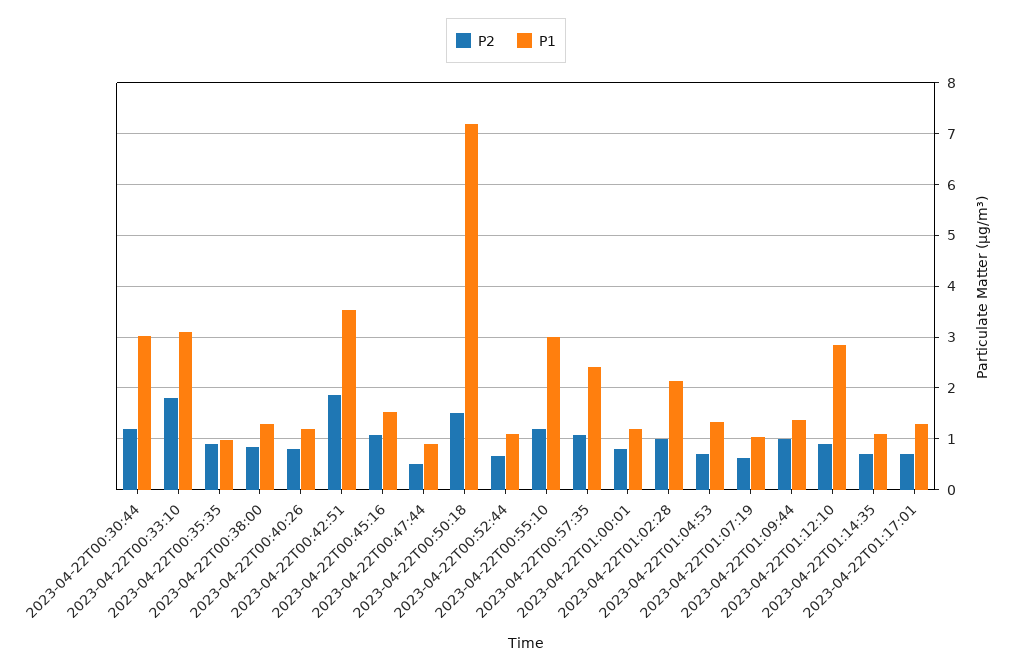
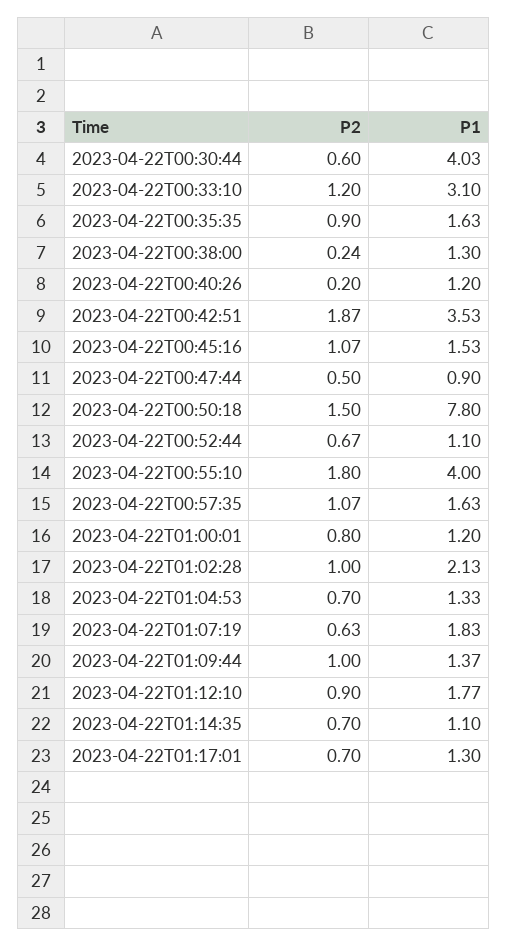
  {
    "P2": {
-     "2023-04-22T00:30:44": 1.2,
+     "2023-04-22T00:30:44": 0.6,
-     "2023-04-22T00:33:10": 1.8,
+     "2023-04-22T00:33:10": 1.2,
      "2023-04-22T00:35:35": 0.9,
-     "2023-04-22T00:38:00": 0.8,
+     "2023-04-22T00:38:00": 0.24,
-     "2023-04-22T00:40:26": 0.8,
+     "2023-04-22T00:40:26": 0.2,
      "2023-04-22T00:42:51": 1.87,
      "2023-04-22T00:45:16": 1.07,
      "2023-04-22T00:47:44": 0.5,
      "2023-04-22T00:50:18": 1.5,
      "2023-04-22T00:52:44": 0.67,
-     "2023-04-22T00:55:10": 1.2,
+     "2023-04-22T00:55:10": 1.8,
      "2023-04-22T00:57:35": 1.07,
      "2023-04-22T01:00:01": 0.8,
      "2023-04-22T01:02:28": 1,
      "2023-04-22T01:04:53": 0.7,
      "2023-04-22T01:07:19": 0.63,
      "2023-04-22T01:09:44": 1,
      "2023-04-22T01:12:10": 0.9,
      "2023-04-22T01:14:35": 0.7,
      "2023-04-22T01:17:01": 0.7
    },
    "P1": {
-     "2023-04-22T00:30:44": 3,
+     "2023-04-22T00:30:44": 4.03,
      "2023-04-22T00:33:10": 3.1,
-     "2023-04-22T00:35:35": 1,
+     "2023-04-22T00:35:35": 1.63,
      "2023-04-22T00:38:00": 1.3,
      "2023-04-22T00:40:26": 1.2,
      "2023-04-22T00:42:51": 3.53,
      "2023-04-22T00:45:16": 1.53,
      "2023-04-22T00:47:44": 0.9,
-     "2023-04-22T00:50:18": 7.2,
+     "2023-04-22T00:50:18": 7.8,
      "2023-04-22T00:52:44": 1.1,
-     "2023-04-22T00:55:10": 3,
+     "2023-04-22T00:55:10": 4,
-     "2023-04-22T00:57:35": 2.4,
+     "2023-04-22T00:57:35": 1.63,
      "2023-04-22T01:00:01": 1.2,
      "2023-04-22T01:02:28": 2.13,
      "2023-04-22T01:04:53": 1.33,
-     "2023-04-22T01:07:19": 1,
+     "2023-04-22T01:07:19": 1.83,
      "2023-04-22T01:09:44": 1.37,
-     "2023-04-22T01:12:10": 2.8,
+     "2023-04-22T01:12:10": 1.77,
      "2023-04-22T01:14:35": 1.1,
      "2023-04-22T01:17:01": 1.3
    }
  }

